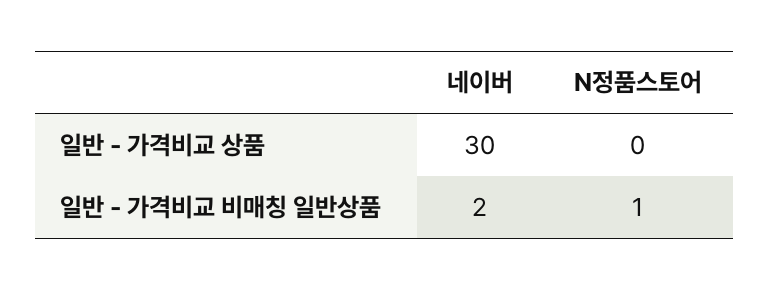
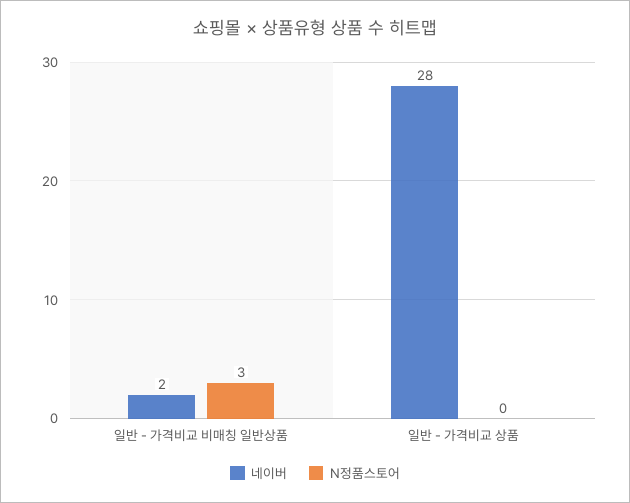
  {
    "네이버": {
-     "일반 - 가격비교 상품": 30,
+     "일반 - 가격비교 상품": 28,
      "일반 - 가격비교 비매칭 일반상품": 2
    },
    "N정품스토어": {
      "일반 - 가격비교 상품": 0,
-     "일반 - 가격비교 비매칭 일반상품": 1
+     "일반 - 가격비교 비매칭 일반상품": 3
    }
  }

